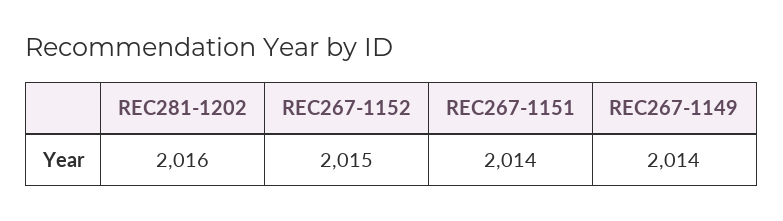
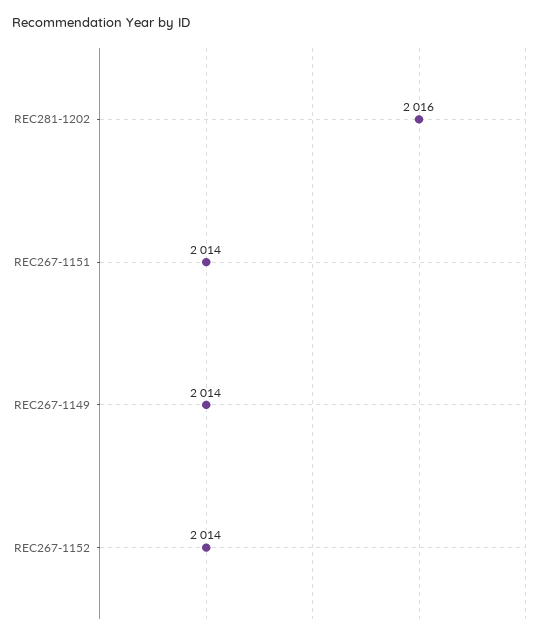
  {
    "REC281-1202": 2016,
-   "REC267-1152": 2015,
+   "REC267-1152": 2014,
    "REC267-1151": 2014,
    "REC267-1149": 2014
  }

